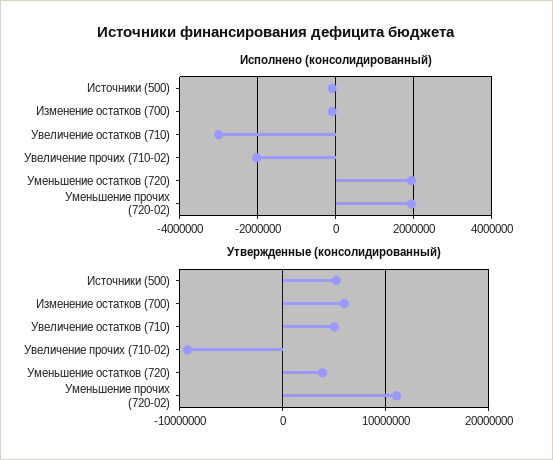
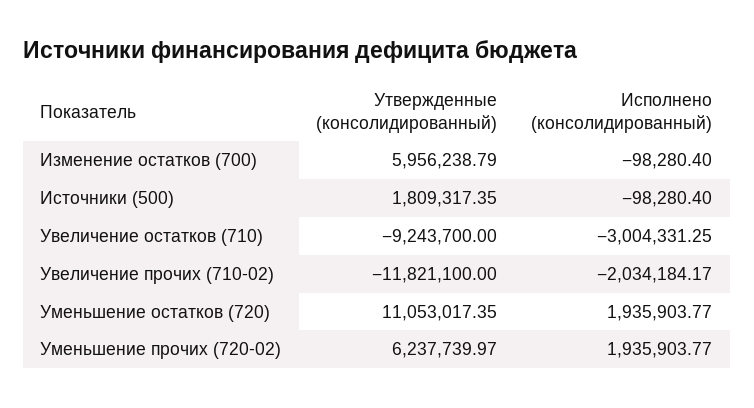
  {
    "Исполнено (консолидированный)": {
      "Источники (500)": -98280.4,
      "Изменение остатков (700)": -98280.4,
      "Увеличение остатков (710)": -3004331.25,
      "Увеличение прочих (710-02)": -2034184.17,
      "Уменьшение остатков (720)": 1935903.77,
      "Уменьшение прочих (720-02)": 1935903.77
    },
    "Утвержденные (консолидированный)": {
-     "Источники (500)": 5000000,
+     "Источники (500)": 1809317.35,
      "Изменение остатков (700)": 5956238.79,
-     "Увеличение остатков (710)": 5000000,
+     "Увеличение остатков (710)": -9243700,
-     "Увеличение прочих (710-02)": -9000000,
+     "Увеличение прочих (710-02)": -11821100,
-     "Уменьшение остатков (720)": 4000000,
+     "Уменьшение остатков (720)": 11053017.35,
-     "Уменьшение прочих (720-02)": 11000000
+     "Уменьшение прочих (720-02)": 6237739.97
    }
  }

